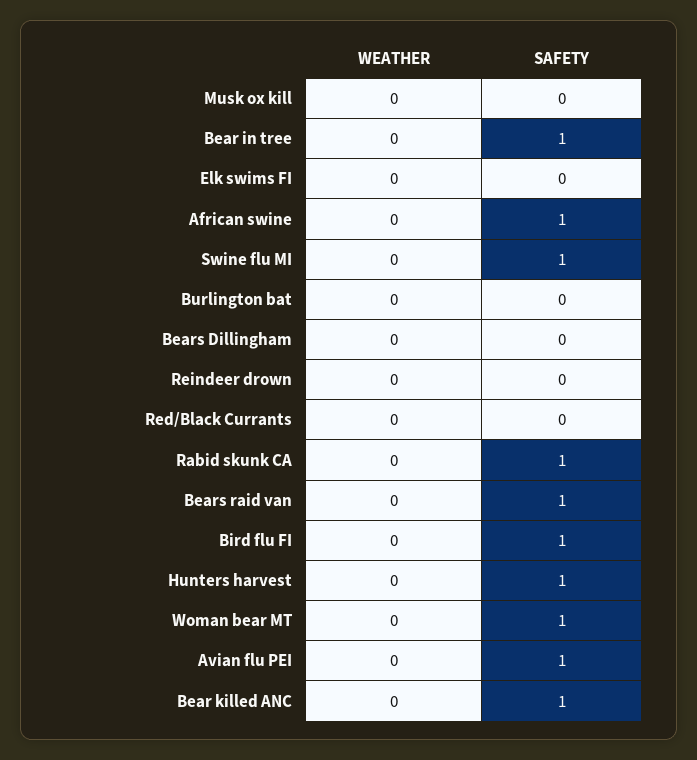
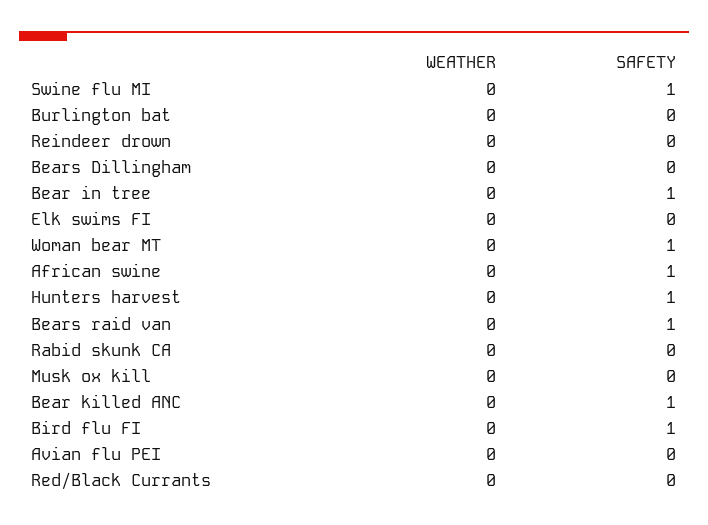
  {
    "WEATHER": {
      "Musk ox kill": 0,
      "Bear in tree": 0,
      "Elk swims FI": 0,
      "African swine": 0,
      "Swine flu MI": 0,
      "Burlington bat": 0,
      "Bears Dillingham": 0,
      "Reindeer drown": 0,
      "Red/Black Currants": 0,
      "Rabid skunk CA": 0,
      "Bears raid van": 0,
      "Bird flu FI": 0,
      "Hunters harvest": 0,
      "Woman bear MT": 0,
      "Avian flu PEI": 0,
      "Bear killed ANC": 0
    },
    "SAFETY": {
      "Musk ox kill": 0,
      "Bear in tree": 1,
      "Elk swims FI": 0,
      "African swine": 1,
      "Swine flu MI": 1,
      "Burlington bat": 0,
      "Bears Dillingham": 0,
      "Reindeer drown": 0,
      "Red/Black Currants": 0,
-     "Rabid skunk CA": 1,
+     "Rabid skunk CA": 0,
      "Bears raid van": 1,
      "Bird flu FI": 1,
      "Hunters harvest": 1,
      "Woman bear MT": 1,
-     "Avian flu PEI": 1,
+     "Avian flu PEI": 0,
      "Bear killed ANC": 1
    }
  }

